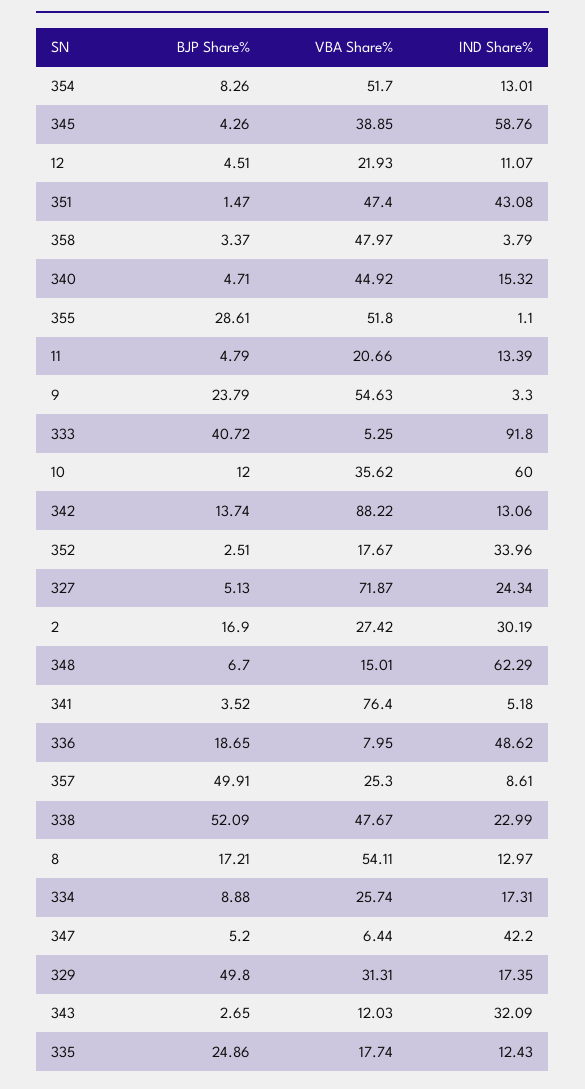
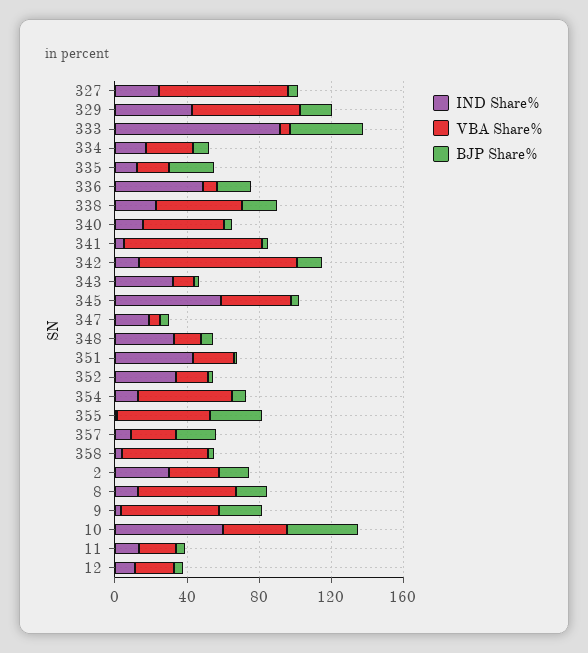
  {
    "BJP Share%": {
      "354": 8.26,
      "345": 4.26,
      "12": 4.51,
      "351": 1.47,
      "358": 3.37,
      "340": 4.71,
      "355": 28.61,
      "11": 4.79,
      "9": 23.79,
      "333": 40.72,
-     "10": 12,
+     "10": 40,
      "342": 13.74,
      "352": 2.51,
      "327": 5.13,
      "2": 16.9,
      "348": 6.7,
      "341": 3.52,
      "336": 18.65,
-     "357": 49.91,
+     "357": 20,
-     "338": 52.09,
+     "338": 20,
      "8": 17.21,
      "334": 8.88,
      "347": 5.2,
-     "329": 49.8,
+     "329": 20,
      "343": 2.65,
      "335": 24.86
    },
    "VBA Share%": {
      "354": 51.7,
      "345": 38.85,
      "12": 21.93,
-     "351": 47.4,
+     "351": 20,
      "358": 47.97,
      "340": 44.92,
      "355": 51.8,
      "11": 20.66,
      "9": 54.63,
      "333": 5.25,
      "10": 35.62,
      "342": 88.22,
      "352": 17.67,
      "327": 71.87,
      "2": 27.42,
      "348": 15.01,
      "341": 76.4,
      "336": 7.95,
      "357": 25.3,
      "338": 47.67,
      "8": 54.11,
      "334": 25.74,
      "347": 6.44,
-     "329": 31.31,
+     "329": 60,
      "343": 12.03,
      "335": 17.74
    },
    "IND Share%": {
      "354": 13.01,
      "345": 58.76,
      "12": 11.07,
      "351": 43.08,
      "358": 3.79,
      "340": 15.32,
      "355": 1.1,
      "11": 13.39,
      "9": 3.3,
      "333": 91.8,
      "10": 60,
      "342": 13.06,
      "352": 33.96,
      "327": 24.34,
      "2": 30.19,
-     "348": 62.29,
+     "348": 30,
      "341": 5.18,
      "336": 48.62,
      "357": 8.61,
      "338": 22.99,
      "8": 12.97,
      "334": 17.31,
-     "347": 42.2,
+     "347": 20,
-     "329": 17.35,
+     "329": 40,
      "343": 32.09,
      "335": 12.43
    }
  }

